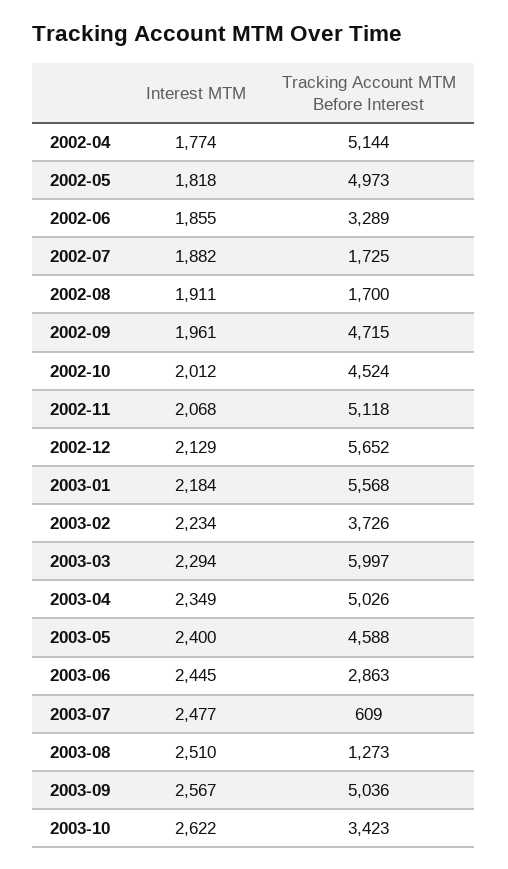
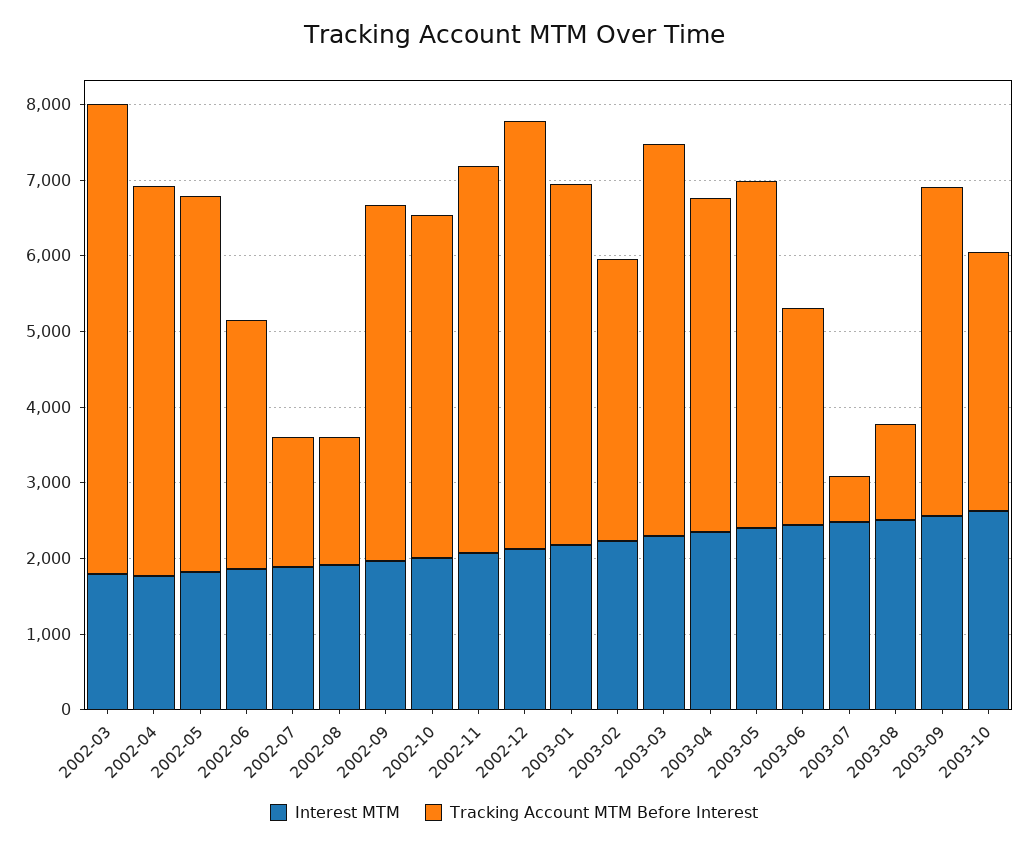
  {
    "Interest MTM": {
      "2002-04": 1774,
      "2002-05": 1818,
      "2002-06": 1855,
      "2002-07": 1882,
      "2002-08": 1911,
      "2002-09": 1961,
      "2002-10": 2012,
      "2002-11": 2068,
      "2002-12": 2129,
      "2003-01": 2184,
      "2003-02": 2234,
      "2003-03": 2294,
      "2003-04": 2349,
      "2003-05": 2400,
      "2003-06": 2445,
      "2003-07": 2477,
      "2003-08": 2510,
      "2003-09": 2567,
-     "2003-10": 2622
+     "2003-10": 2622,
+     "2002-03": 1800
    },
    "Tracking Account MTM Before Interest": {
      "2002-04": 5144,
      "2002-05": 4973,
      "2002-06": 3289,
      "2002-07": 1725,
      "2002-08": 1700,
      "2002-09": 4715,
      "2002-10": 4524,
      "2002-11": 5118,
      "2002-12": 5652,
-     "2003-01": 5568,
+     "2003-01": 4800,
      "2003-02": 3726,
-     "2003-03": 5997,
+     "2003-03": 5200,
-     "2003-04": 5026,
+     "2003-04": 4400,
      "2003-05": 4588,
      "2003-06": 2863,
      "2003-07": 609,
      "2003-08": 1273,
-     "2003-09": 5036,
+     "2003-09": 4400,
-     "2003-10": 3423
+     "2003-10": 3423,
+     "2002-03": 6200
    }
  }

